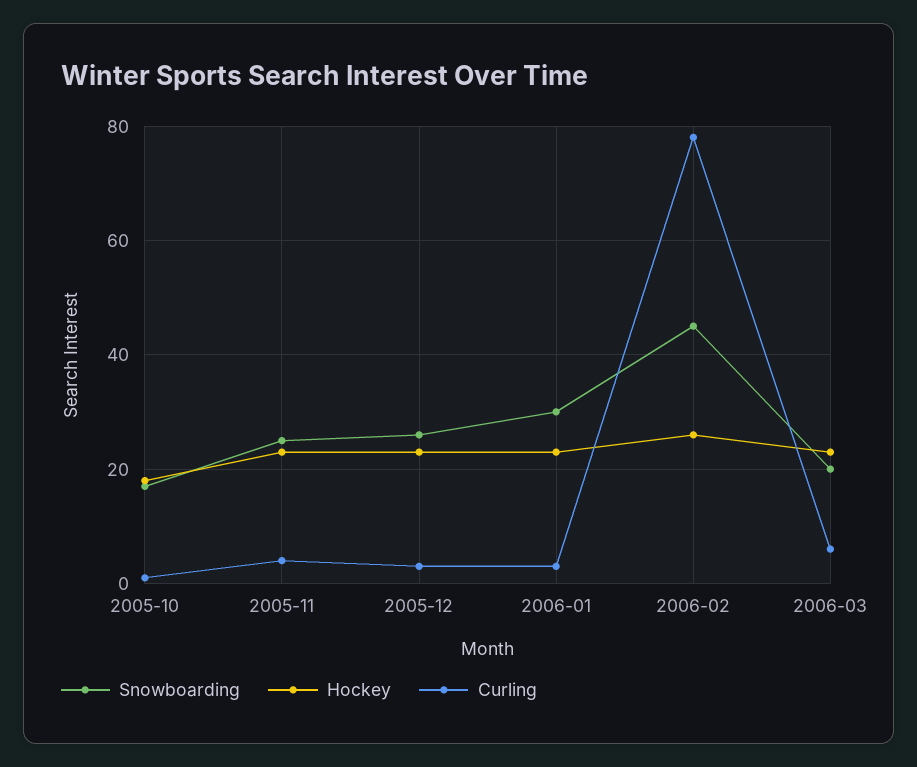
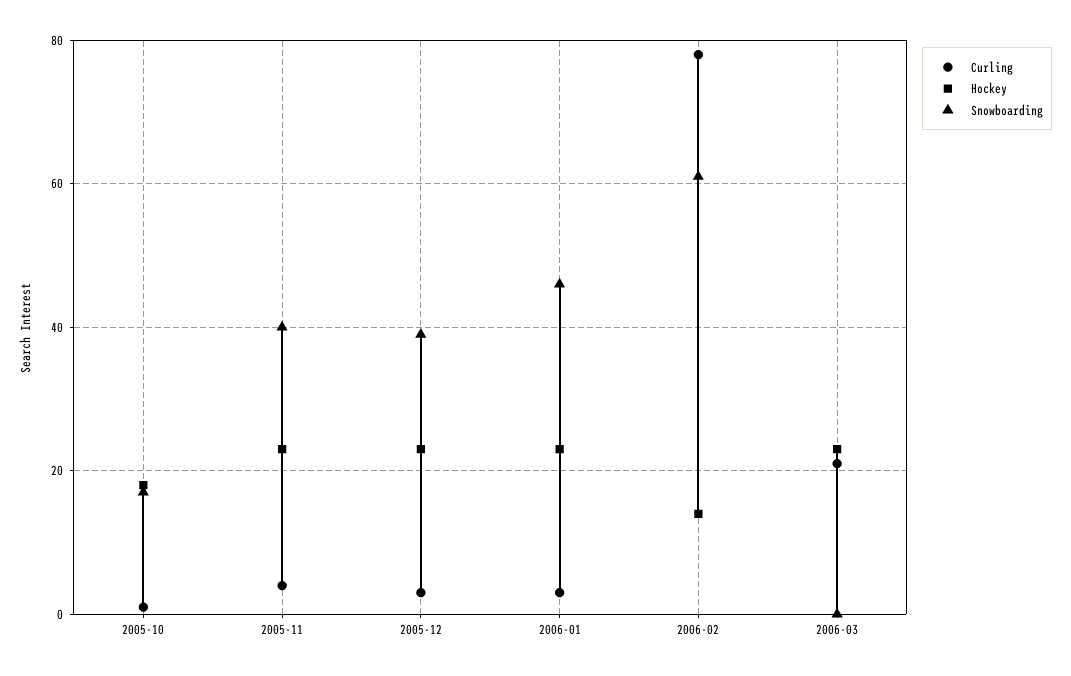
  {
    "Snowboarding": {
      "2005-10": 15,
-     "2005-11": 25,
+     "2005-11": 40,
-     "2005-12": 25,
+     "2005-12": 40,
-     "2006-01": 30,
+     "2006-01": 45,
-     "2006-02": 45,
+     "2006-02": 60,
-     "2006-03": 20
+     "2006-03": 0
    },
    "Hockey": {
      "2005-10": 20,
      "2005-11": 25,
      "2005-12": 25,
      "2006-01": 25,
-     "2006-02": 25,
+     "2006-02": 15,
      "2006-03": 25
    },
    "Curling": {
      "2005-10": 0,
      "2005-11": 5,
      "2005-12": 5,
      "2006-01": 5,
      "2006-02": 80,
-     "2006-03": 5
+     "2006-03": 20
    }
  }

